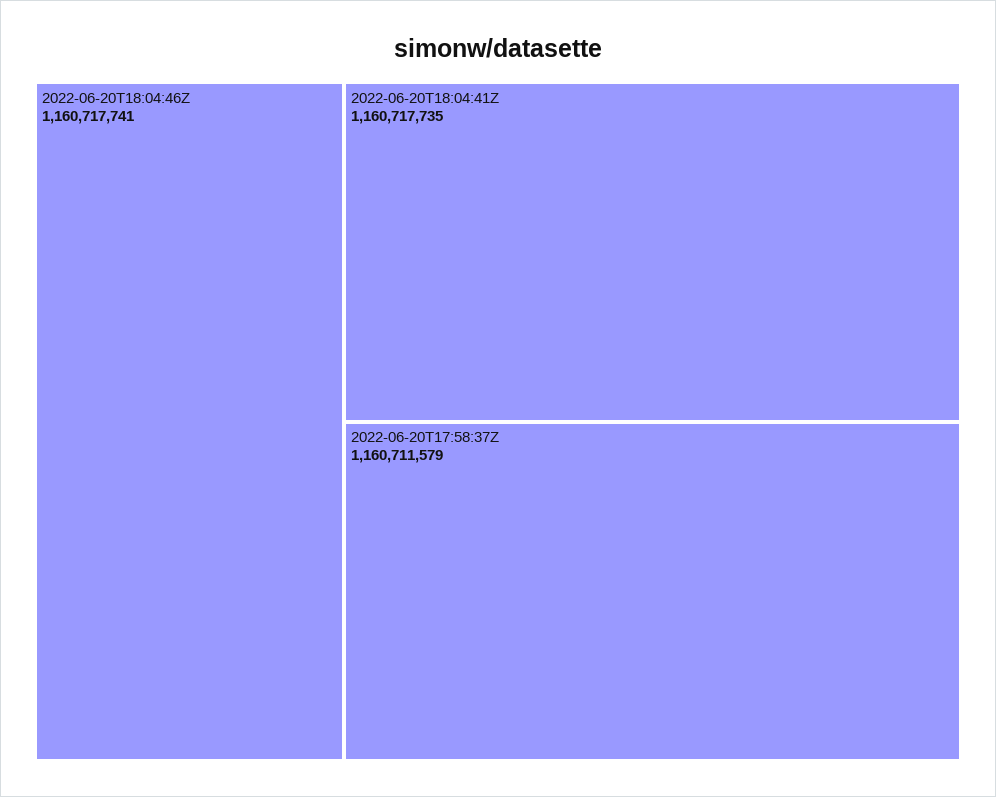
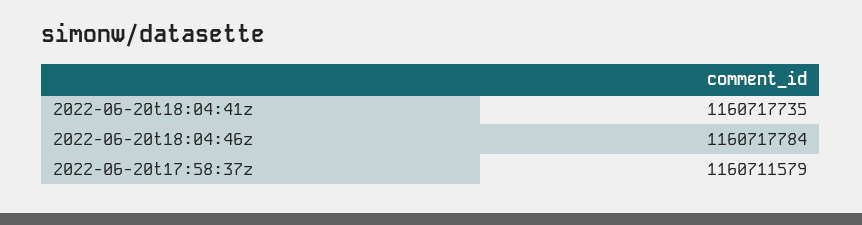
  {
-   "2022-06-20T18:04:46Z": 1160717741,
+   "2022-06-20T18:04:46Z": 1160717784,
    "2022-06-20T18:04:41Z": 1160717735,
    "2022-06-20T17:58:37Z": 1160711579
  }

